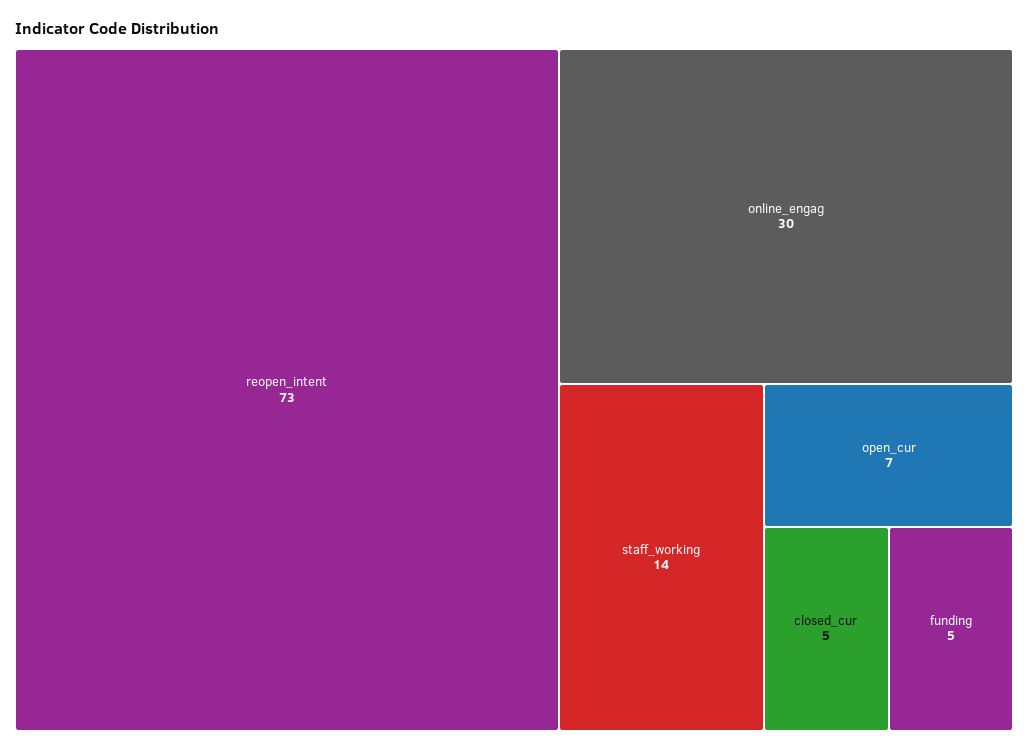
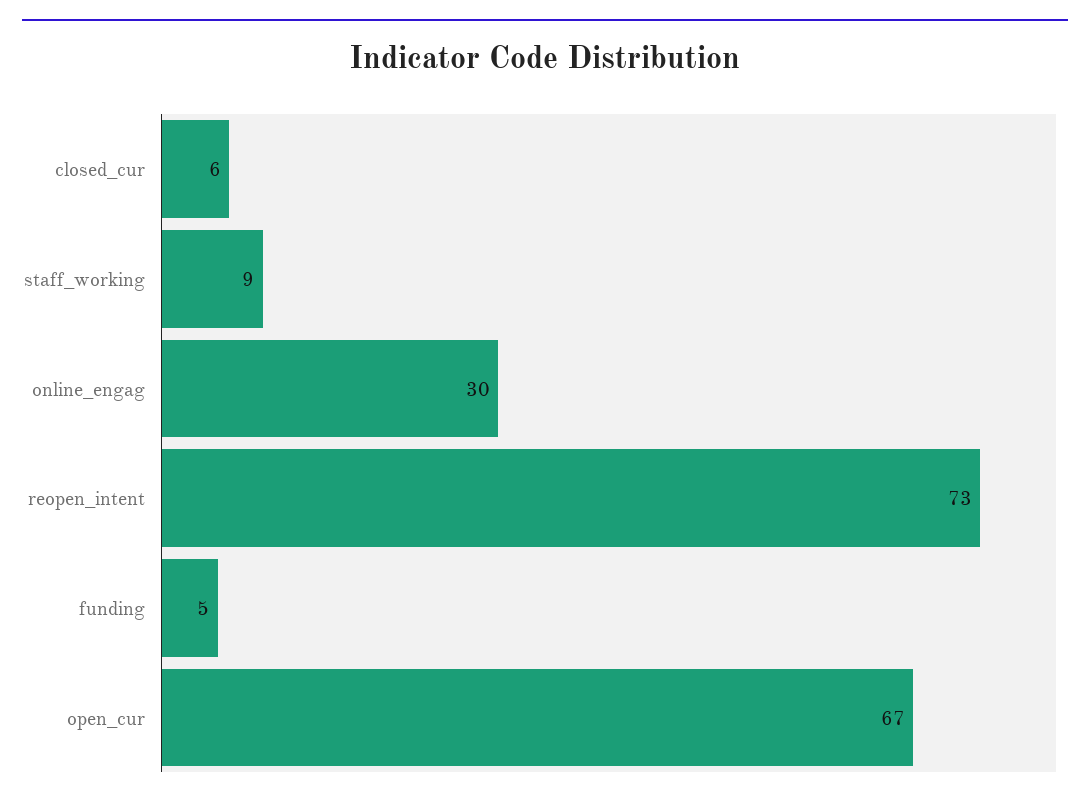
  {
    "reopen_intent": 73,
    "online_engag": 30,
-   "staff_working": 14,
+   "staff_working": 9,
-   "open_cur": 7,
+   "open_cur": 67,
-   "closed_cur": 5,
+   "closed_cur": 6,
    "funding": 5
  }

